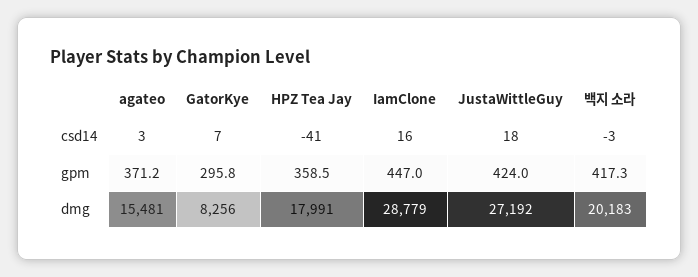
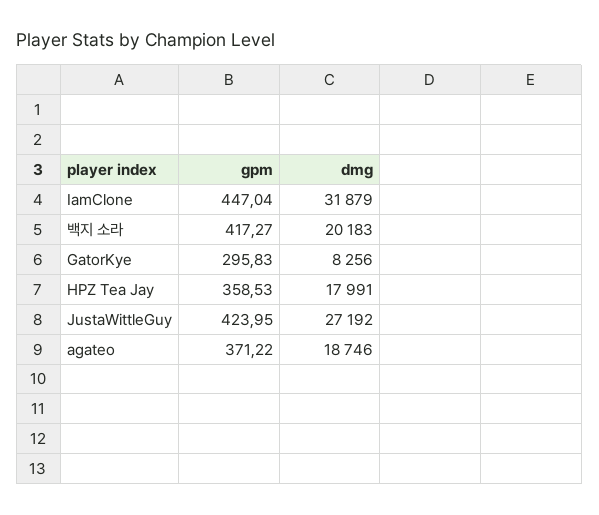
  {
    "agateo": {
-     "csd14": 3,
      "gpm": 371.22,
-     "dmg": 15481
+     "dmg": 18746
    },
    "GatorKye": {
-     "csd14": 7,
      "gpm": 295.83,
      "dmg": 8256
    },
    "HPZ Tea Jay": {
-     "csd14": -41,
      "gpm": 358.53,
      "dmg": 17991
    },
    "IamClone": {
-     "csd14": 16,
      "gpm": 447.04,
-     "dmg": 28779
+     "dmg": 31879
    },
    "JustaWittleGuy": {
-     "csd14": 18,
      "gpm": 423.95,
      "dmg": 27192
    },
    "백지 소라": {
-     "csd14": -3,
      "gpm": 417.27,
      "dmg": 20183
    }
  }

